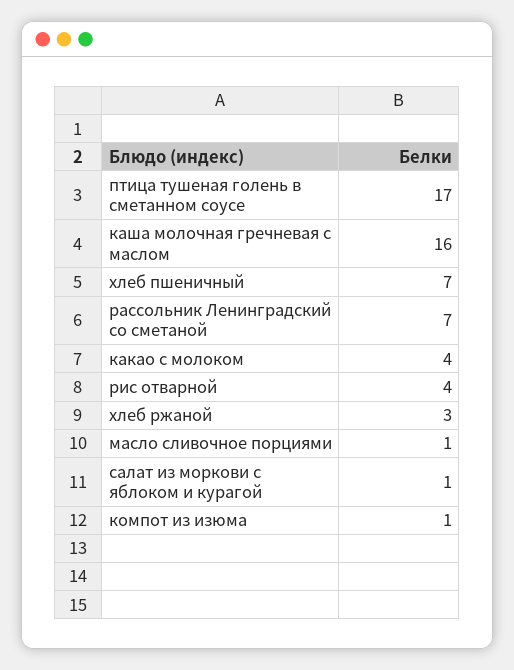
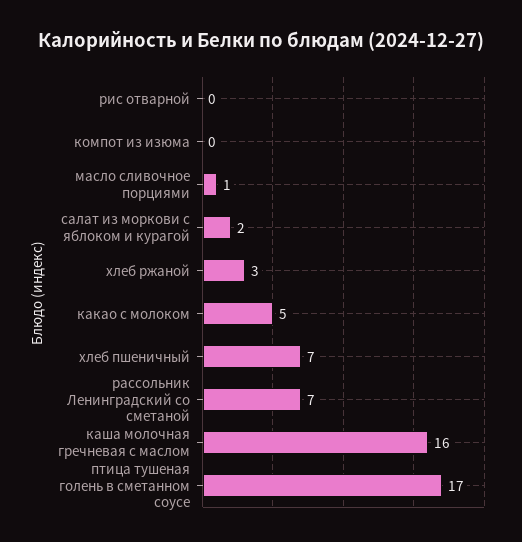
  {
    "птица тушеная голень в сметанном соусе": 17,
    "каша молочная гречневая с маслом": 16,
    "хлеб пшеничный": 7,
    "рассольник Ленинградский со сметаной": 7,
-   "какао с молоком": 4,
+   "какао с молоком": 5,
-   "рис отварной": 4,
+   "рис отварной": 0,
    "хлеб ржаной": 3,
    "масло сливочное порциями": 1,
-   "салат из моркови с яблоком и курагой": 1,
+   "салат из моркови с яблоком и курагой": 2,
-   "компот из изюма": 1
+   "компот из изюма": 0
  }

